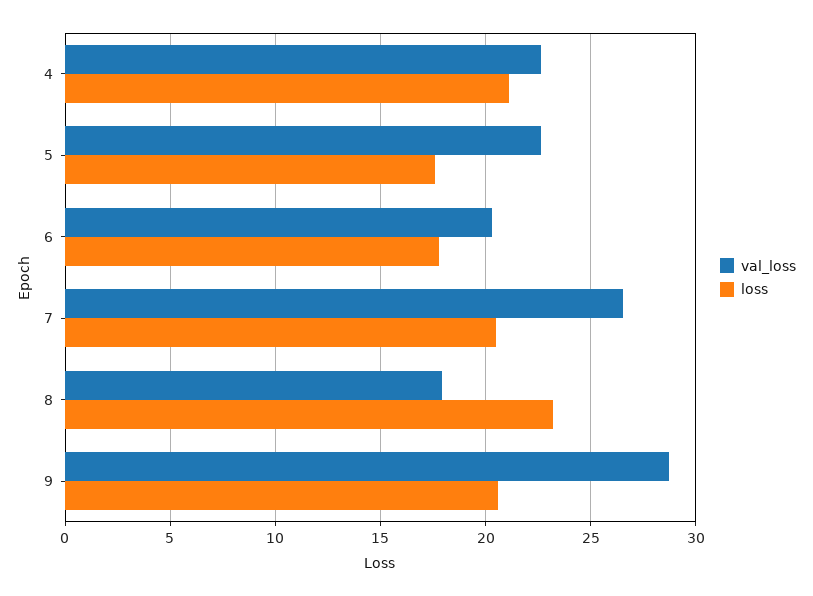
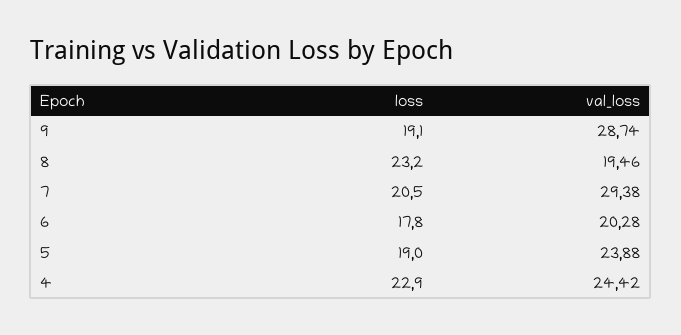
  {
    "val_loss": {
-     "4": 22.5,
+     "4": 24.42,
-     "5": 22.5,
+     "5": 23.88,
      "6": 20.28,
-     "7": 26.5,
+     "7": 29.38,
-     "8": 18,
+     "8": 19.46,
      "9": 28.74
    },
    "loss": {
-     "4": 21,
+     "4": 22.9,
-     "5": 17.5,
+     "5": 19,
      "6": 17.8,
      "7": 20.5,
      "8": 23.2,
-     "9": 20.5
+     "9": 19.1
    }
  }

